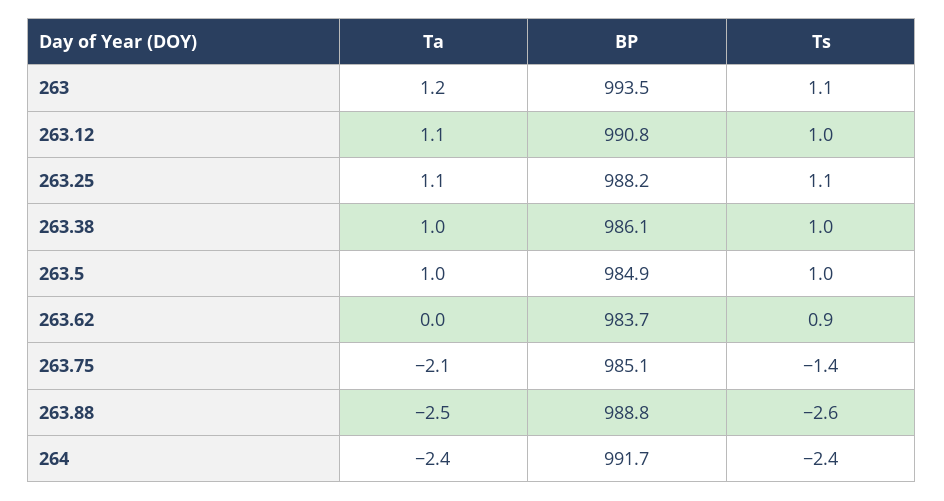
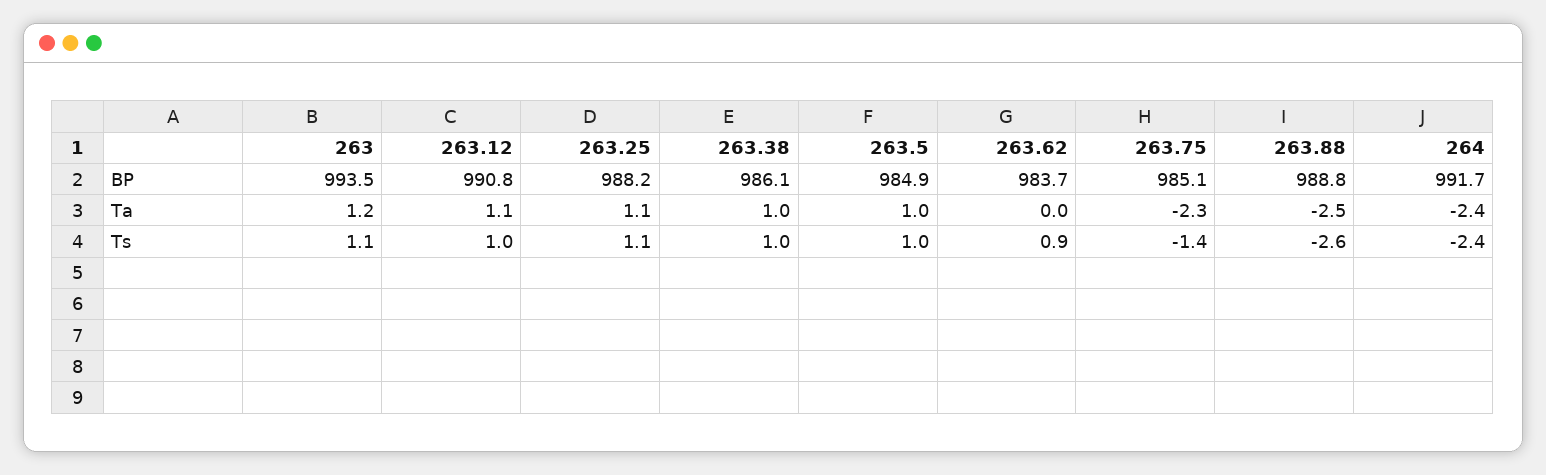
  {
    "Ta": {
      "263": 1.2,
      "263.12": 1.1,
      "263.25": 1.1,
      "263.38": 1,
      "263.5": 1,
      "263.62": 0,
-     "263.75": -2.1,
+     "263.75": -2.3,
      "263.88": -2.5,
      "264": -2.4
    },
    "BP": {
      "263": 993.5,
      "263.12": 990.8,
      "263.25": 988.2,
      "263.38": 986.1,
      "263.5": 984.9,
      "263.62": 983.7,
      "263.75": 985.1,
      "263.88": 988.8,
      "264": 991.7
    },
    "Ts": {
      "263": 1.1,
      "263.12": 1,
      "263.25": 1.1,
      "263.38": 1,
      "263.5": 1,
      "263.62": 0.9,
      "263.75": -1.4,
      "263.88": -2.6,
      "264": -2.4
    }
  }

